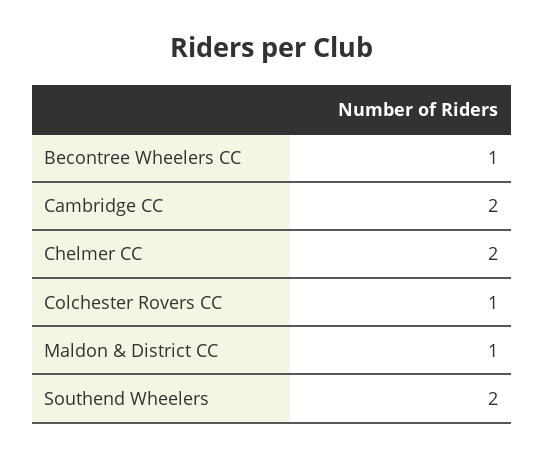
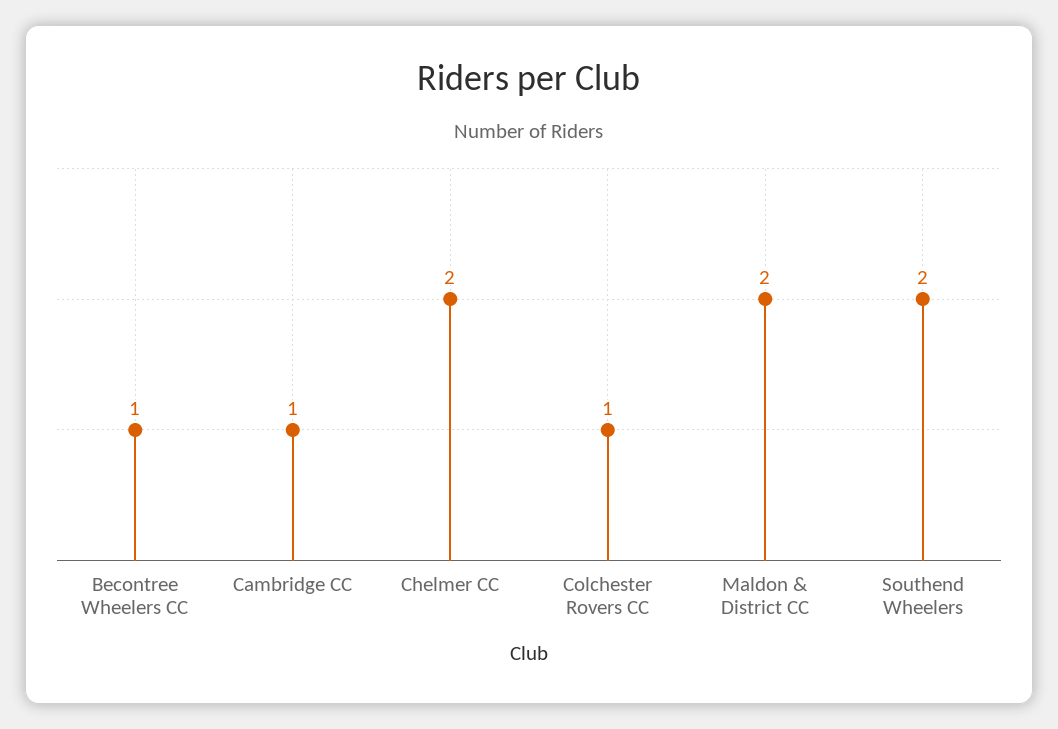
  {
    "Becontree Wheelers CC": 1,
-   "Cambridge CC": 2,
+   "Cambridge CC": 1,
    "Chelmer CC": 2,
    "Colchester Rovers CC": 1,
-   "Maldon & District CC": 1,
+   "Maldon & District CC": 2,
    "Southend Wheelers": 2
  }

